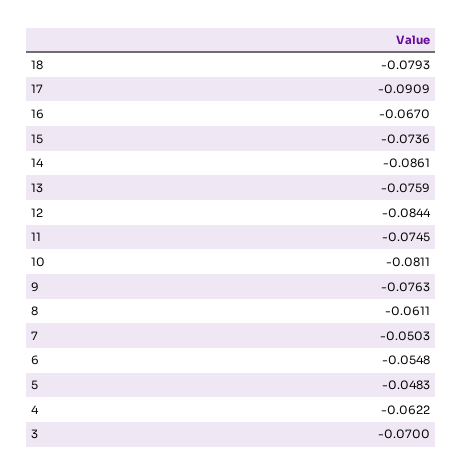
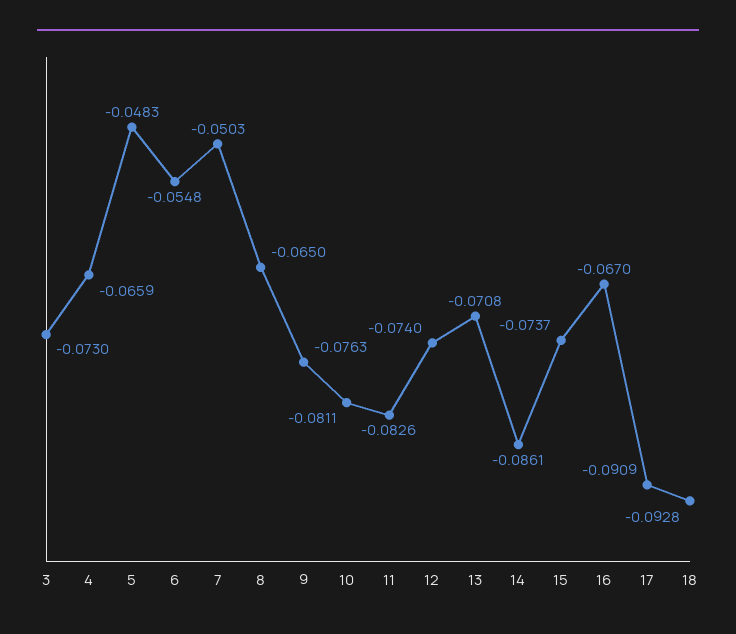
  {
-   "18": -0.0793,
+   "18": -0.0928,
    "17": -0.0909,
    "16": -0.067,
-   "15": -0.0736,
+   "15": -0.0737,
    "14": -0.0861,
-   "13": -0.0759,
+   "13": -0.0708,
-   "12": -0.0844,
+   "12": -0.074,
-   "11": -0.0745,
+   "11": -0.0826,
    "10": -0.0811,
    "9": -0.0763,
-   "8": -0.0611,
+   "8": -0.065,
    "7": -0.0503,
    "6": -0.0548,
    "5": -0.0483,
-   "4": -0.0622,
+   "4": -0.0659,
-   "3": -0.07
+   "3": -0.073
  }

